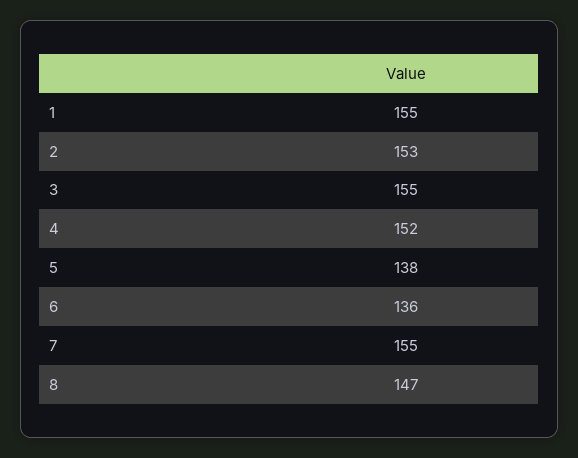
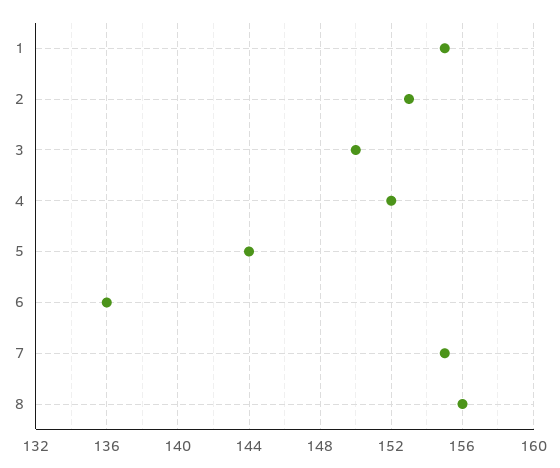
  {
    "1": 155,
    "2": 153,
-   "3": 155,
+   "3": 150,
    "4": 152,
-   "5": 138,
+   "5": 144,
    "6": 136,
    "7": 155,
-   "8": 147
+   "8": 156
  }

